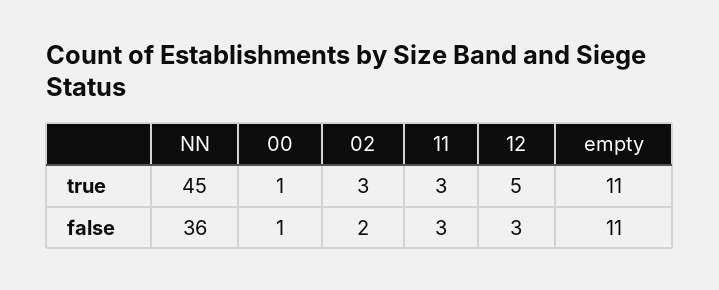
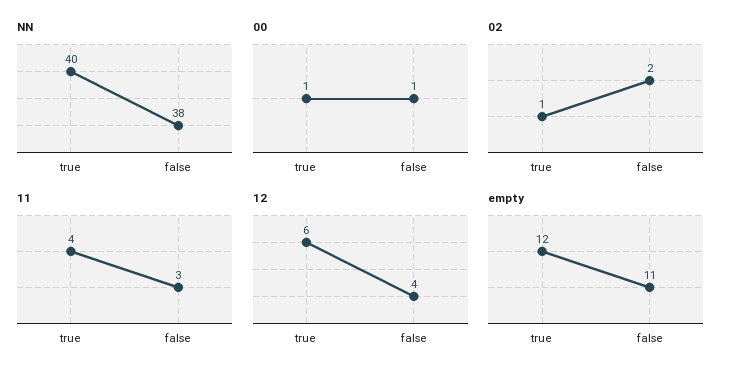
  {
    "NN": {
-     "true": 45,
+     "true": 40,
-     "false": 36
+     "false": 38
    },
    "00": {
      "true": 1,
      "false": 1
    },
    "02": {
-     "true": 3,
+     "true": 1,
      "false": 2
    },
    "11": {
-     "true": 3,
+     "true": 4,
      "false": 3
    },
    "12": {
-     "true": 5,
+     "true": 6,
-     "false": 3
+     "false": 4
    },
    "empty": {
-     "true": 11,
+     "true": 12,
      "false": 11
    }
  }

